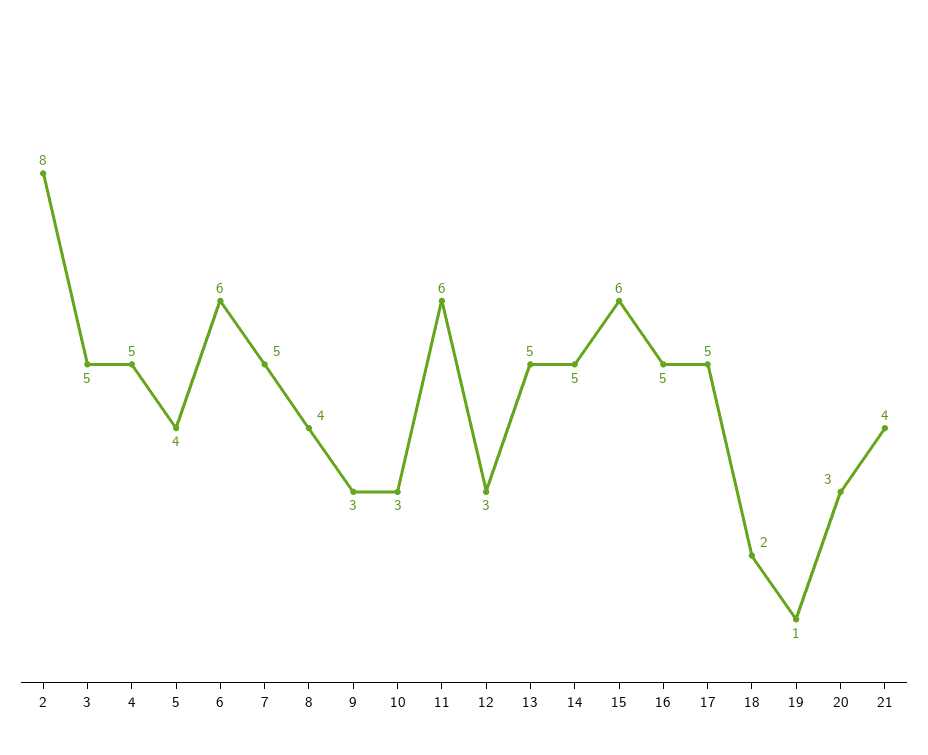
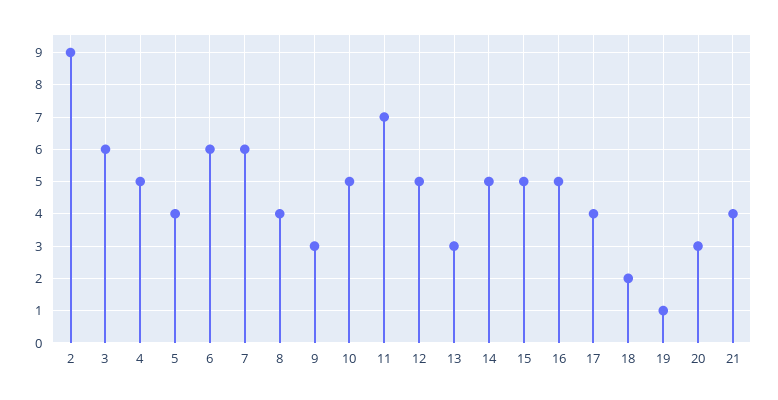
  {
-   "2": 8,
+   "2": 9,
-   "3": 5,
+   "3": 6,
    "4": 5,
    "5": 4,
    "6": 6,
-   "7": 5,
+   "7": 6,
    "8": 4,
    "9": 3,
-   "10": 3,
+   "10": 5,
-   "11": 6,
+   "11": 7,
-   "12": 3,
+   "12": 5,
-   "13": 5,
+   "13": 3,
    "14": 5,
-   "15": 6,
+   "15": 5,
    "16": 5,
-   "17": 5,
+   "17": 4,
    "18": 2,
    "19": 1,
    "20": 3,
    "21": 4
  }

